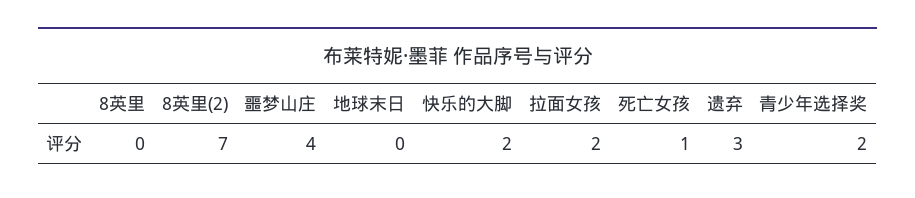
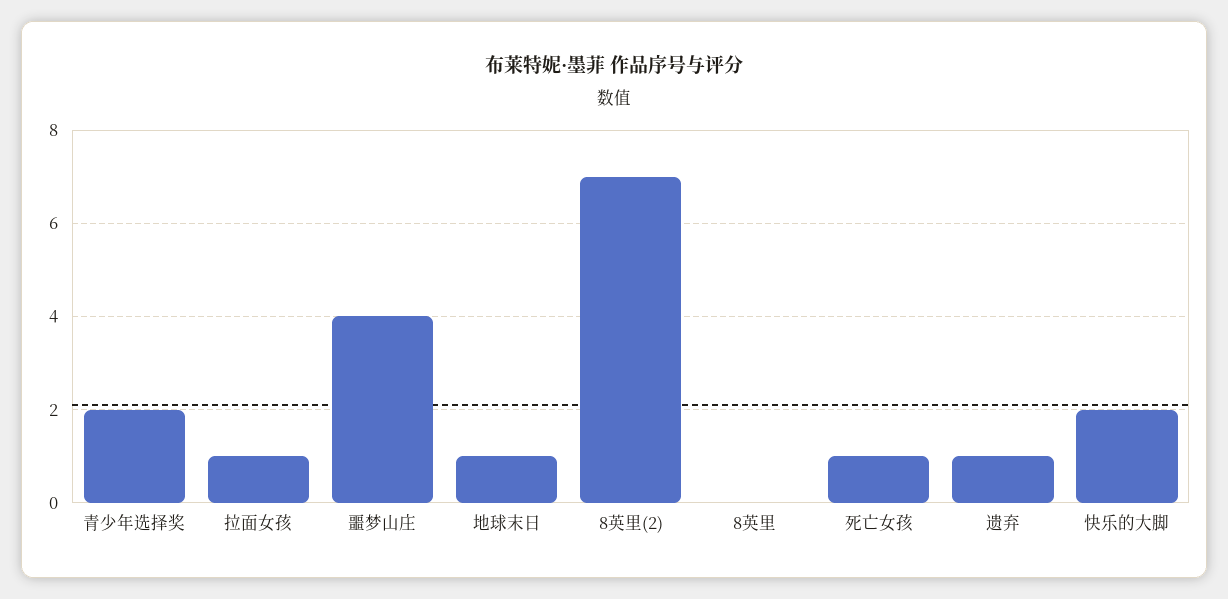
  {
    "8英里": 0,
    "8英里(2)": 7,
    "噩梦山庄": 4,
-   "地球末日": 0,
+   "地球末日": 1,
    "快乐的大脚": 2,
-   "拉面女孩": 2,
+   "拉面女孩": 1,
    "死亡女孩": 1,
-   "遗弃": 3,
+   "遗弃": 1,
    "青少年选择奖": 2
  }

